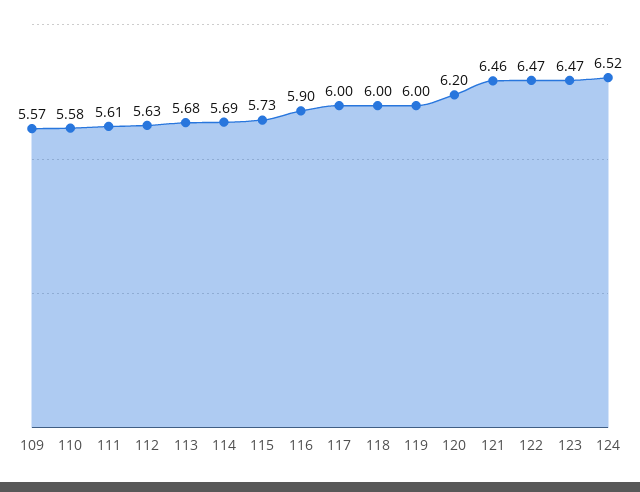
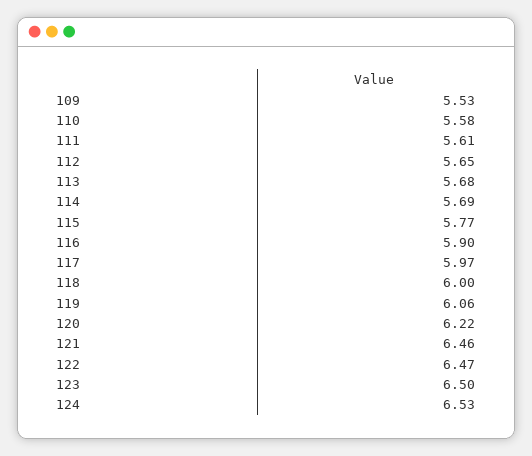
  {
-   "109": 5.57,
+   "109": 5.53,
    "110": 5.58,
    "111": 5.61,
-   "112": 5.63,
+   "112": 5.65,
    "113": 5.68,
    "114": 5.69,
-   "115": 5.73,
+   "115": 5.77,
    "116": 5.9,
-   "117": 6,
+   "117": 5.97,
    "118": 6,
-   "119": 6,
+   "119": 6.06,
-   "120": 6.2,
+   "120": 6.22,
    "121": 6.46,
    "122": 6.47,
-   "123": 6.47,
+   "123": 6.5,
-   "124": 6.52
+   "124": 6.53
  }

